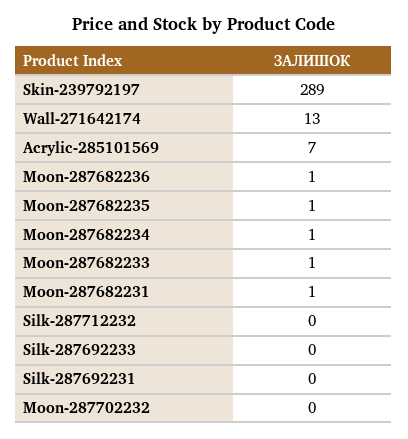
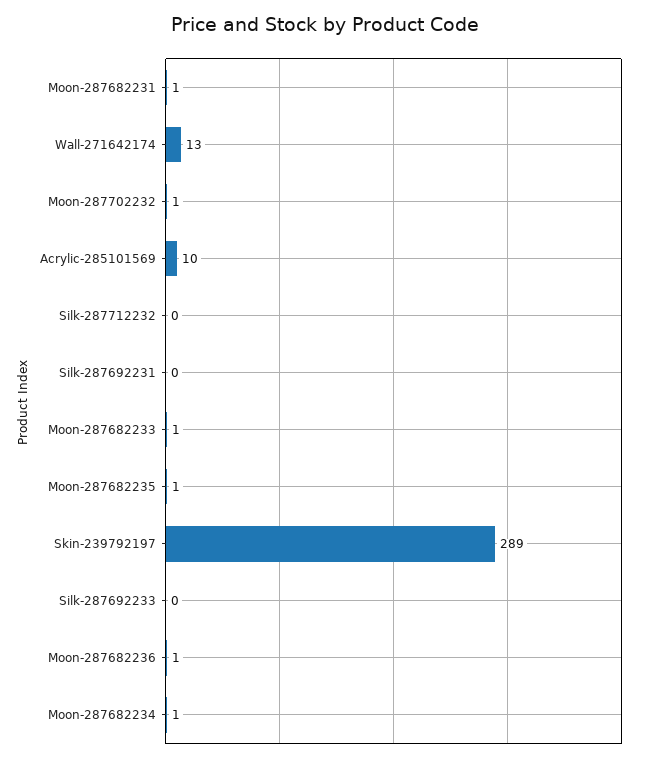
  {
    "Skin-239792197": 289,
    "Wall-271642174": 13,
-   "Acrylic-285101569": 7,
+   "Acrylic-285101569": 10,
    "Moon-287682236": 1,
    "Moon-287682235": 1,
    "Moon-287682234": 1,
    "Moon-287682233": 1,
    "Moon-287682231": 1,
    "Silk-287712232": 0,
    "Silk-287692233": 0,
    "Silk-287692231": 0,
-   "Moon-287702232": 0
+   "Moon-287702232": 1
  }

